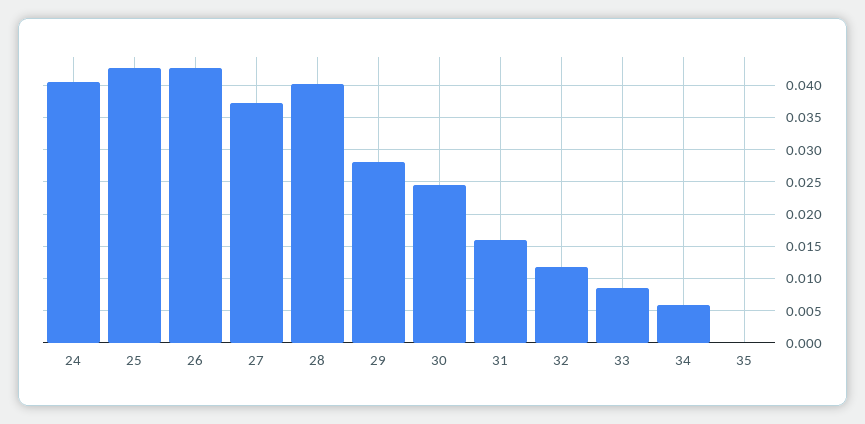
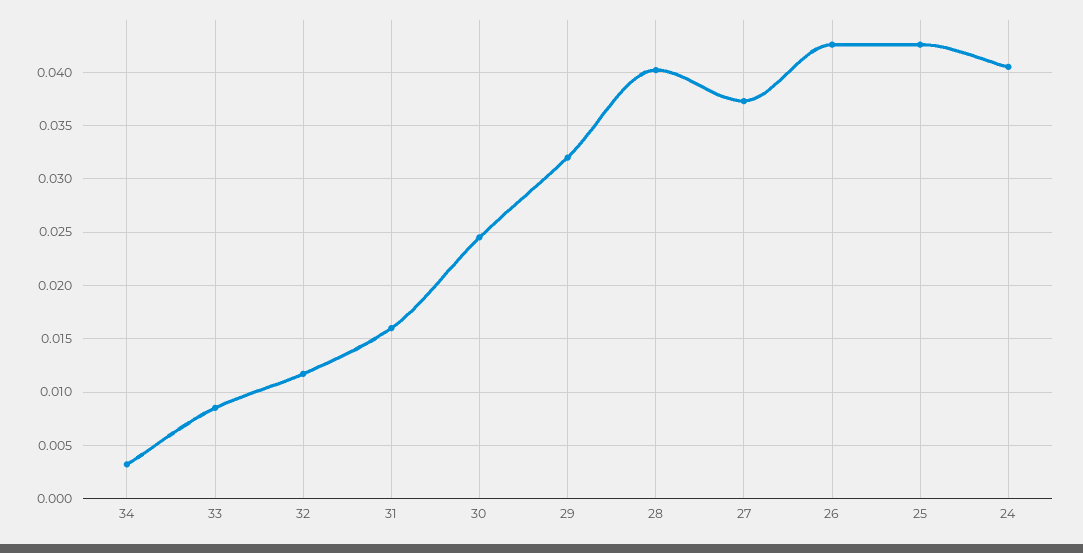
  {
    "24": 0.041,
    "25": 0.043,
    "26": 0.043,
    "27": 0.037,
    "28": 0.04,
-   "29": 0.028,
+   "29": 0.032,
    "30": 0.025,
    "31": 0.016,
    "32": 0.012,
    "33": 0.009,
-   "34": 0.006,
+   "34": 0.003
-   "35": 0
  }

